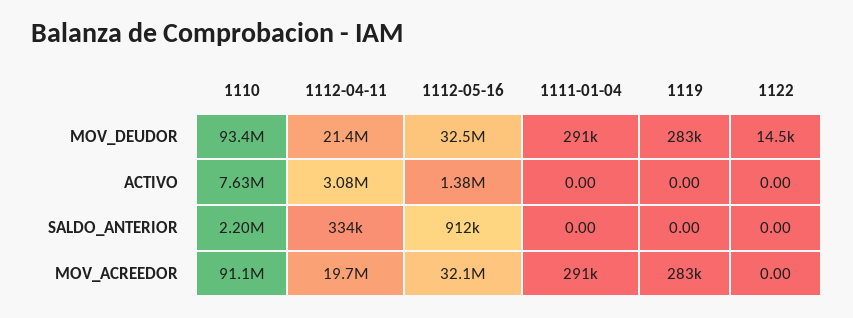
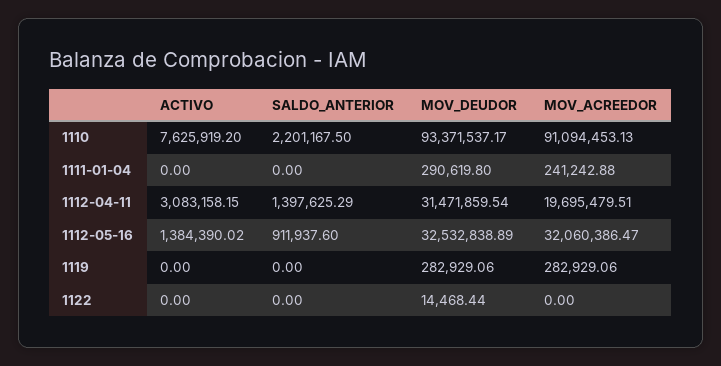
  {
    "1110": {
      "MOV_DEUDOR": 93371537.17,
      "ACTIVO": 7625919.2,
      "SALDO_ANTERIOR": 2201167.5,
      "MOV_ACREEDOR": 91094453.13
    },
    "1112-04-11": {
-     "MOV_DEUDOR": 21400000,
+     "MOV_DEUDOR": 31471859.54,
      "ACTIVO": 3083158.15,
-     "SALDO_ANTERIOR": 334000,
+     "SALDO_ANTERIOR": 1397625.29,
      "MOV_ACREEDOR": 19695479.51
    },
    "1112-05-16": {
      "MOV_DEUDOR": 32532838.89,
      "ACTIVO": 1384390.02,
      "SALDO_ANTERIOR": 911937.6,
      "MOV_ACREEDOR": 32060386.47
    },
    "1111-01-04": {
      "MOV_DEUDOR": 290619.8,
      "ACTIVO": 0,
      "SALDO_ANTERIOR": 0,
-     "MOV_ACREEDOR": 291000
+     "MOV_ACREEDOR": 241242.88
    },
    "1119": {
      "MOV_DEUDOR": 282929.06,
      "ACTIVO": 0,
      "SALDO_ANTERIOR": 0,
      "MOV_ACREEDOR": 282929.06
    },
    "1122": {
      "MOV_DEUDOR": 14468.44,
      "ACTIVO": 0,
      "SALDO_ANTERIOR": 0,
      "MOV_ACREEDOR": 0
    }
  }

